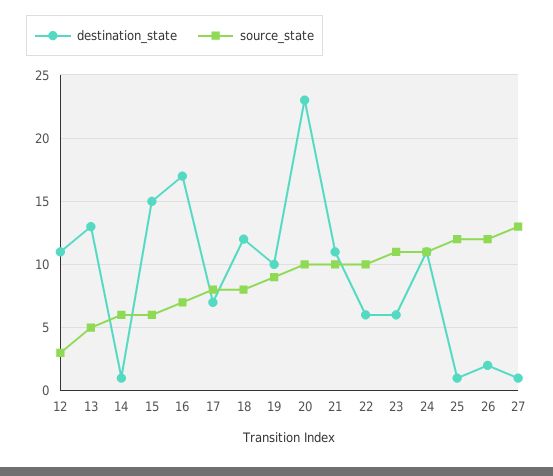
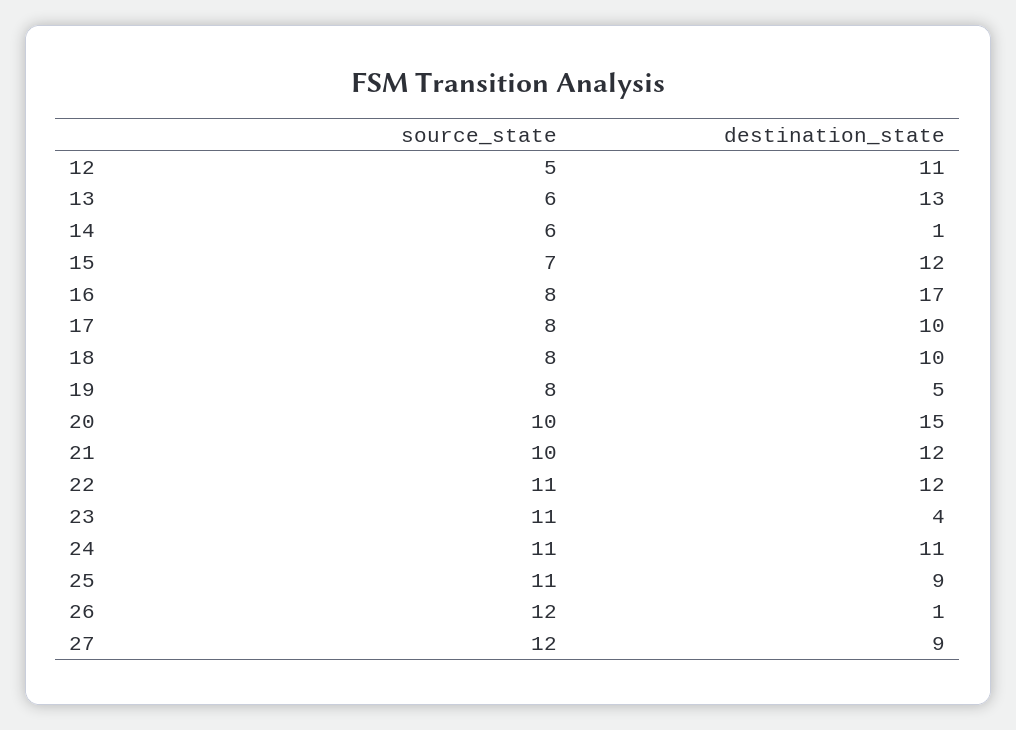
  {
    "destination_state": {
      "12": 11,
      "13": 13,
      "14": 1,
-     "15": 15,
+     "15": 12,
      "16": 17,
-     "17": 7,
+     "17": 10,
-     "18": 12,
+     "18": 10,
-     "19": 10,
+     "19": 5,
-     "20": 23,
+     "20": 15,
-     "21": 11,
+     "21": 12,
-     "22": 6,
+     "22": 12,
-     "23": 6,
+     "23": 4,
      "24": 11,
-     "25": 1,
+     "25": 9,
-     "26": 2,
+     "26": 1,
-     "27": 1
+     "27": 9
    },
    "source_state": {
-     "12": 3,
+     "12": 5,
-     "13": 5,
+     "13": 6,
      "14": 6,
-     "15": 6,
+     "15": 7,
-     "16": 7,
+     "16": 8,
      "17": 8,
      "18": 8,
-     "19": 9,
+     "19": 8,
      "20": 10,
      "21": 10,
-     "22": 10,
+     "22": 11,
      "23": 11,
      "24": 11,
-     "25": 12,
+     "25": 11,
      "26": 12,
-     "27": 13
+     "27": 12
    }
  }

